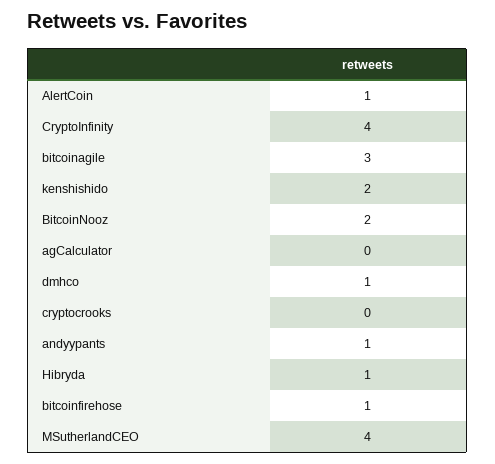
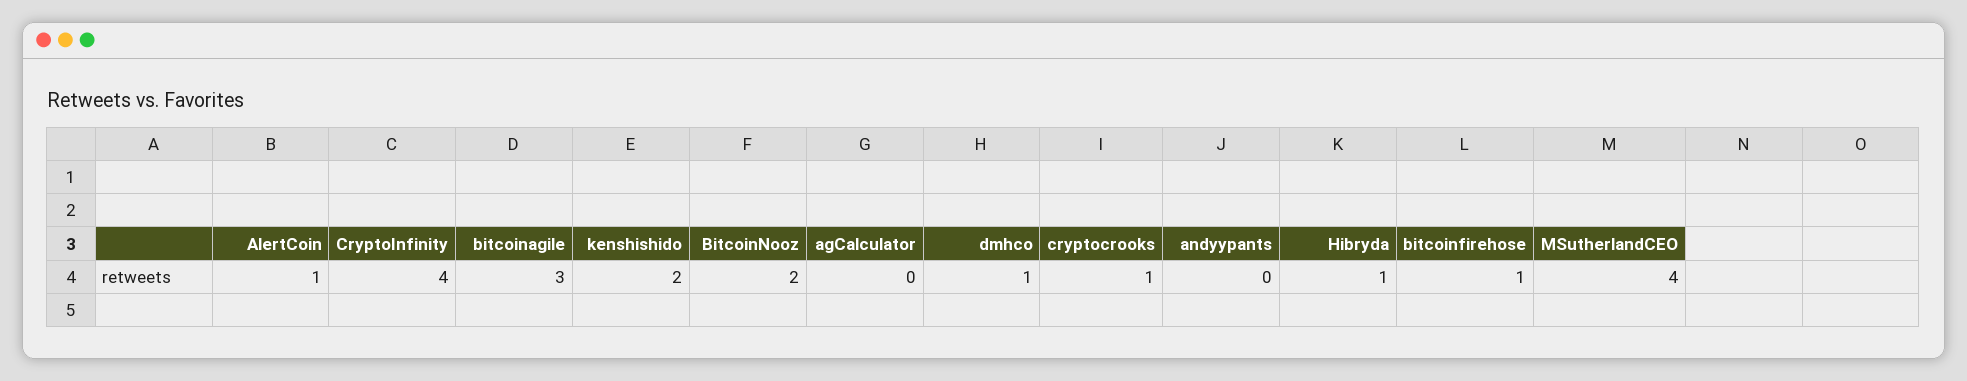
  {
    "AlertCoin": 1,
    "CryptoInfinity": 4,
    "bitcoinagile": 3,
    "kenshishido": 2,
    "BitcoinNooz": 2,
    "agCalculator": 0,
    "dmhco": 1,
-   "cryptocrooks": 0,
+   "cryptocrooks": 1,
-   "andyypants": 1,
+   "andyypants": 0,
    "Hibryda": 1,
    "bitcoinfirehose": 1,
    "MSutherlandCEO": 4
  }

